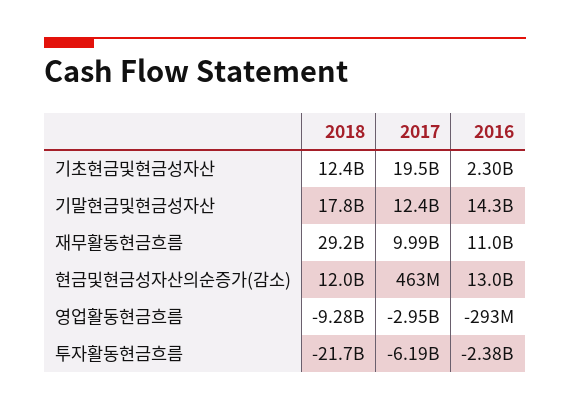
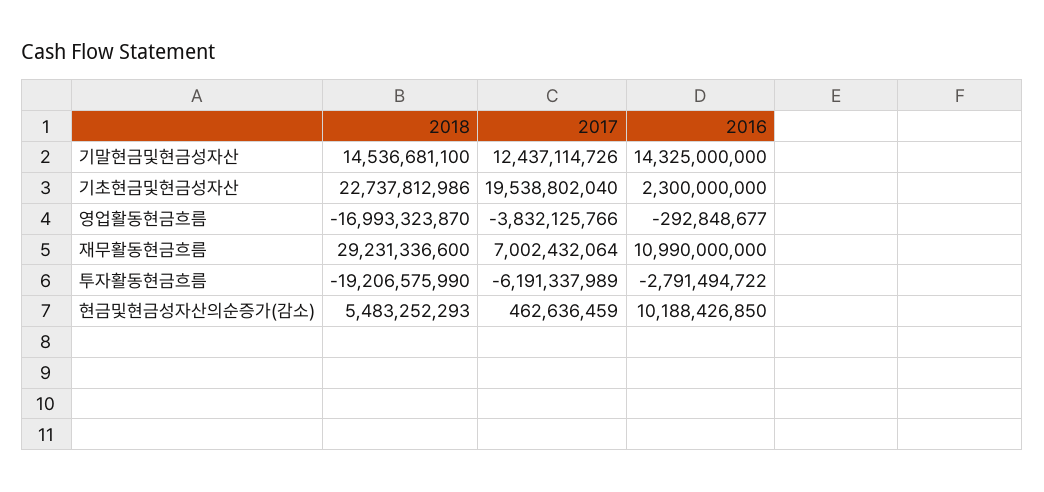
  {
    "2018": {
-     "기초현금및현금성자산": 12400000000,
+     "기초현금및현금성자산": 22737812986,
-     "기말현금및현금성자산": 17800000000,
+     "기말현금및현금성자산": 14536681100,
      "재무활동현금흐름": 29231336600,
-     "현금및현금성자산의순증가(감소)": 12000000000,
+     "현금및현금성자산의순증가(감소)": 5483252293,
-     "영업활동현금흐름": -9280000000,
+     "영업활동현금흐름": -16993323870,
-     "투자활동현금흐름": -21700000000
+     "투자활동현금흐름": -19206575990
    },
    "2017": {
      "기초현금및현금성자산": 19538802040,
      "기말현금및현금성자산": 12437114726,
-     "재무활동현금흐름": 9990000000,
+     "재무활동현금흐름": 7002432064,
      "현금및현금성자산의순증가(감소)": 462636459,
-     "영업활동현금흐름": -2950000000,
+     "영업활동현금흐름": -3832125766,
      "투자활동현금흐름": -6191337989
    },
    "2016": {
      "기초현금및현금성자산": 2300000000,
      "기말현금및현금성자산": 14325000000,
      "재무활동현금흐름": 10990000000,
-     "현금및현금성자산의순증가(감소)": 13000000000,
+     "현금및현금성자산의순증가(감소)": 10188426850,
      "영업활동현금흐름": -292848677,
-     "투자활동현금흐름": -2380000000
+     "투자활동현금흐름": -2791494722
    }
  }

